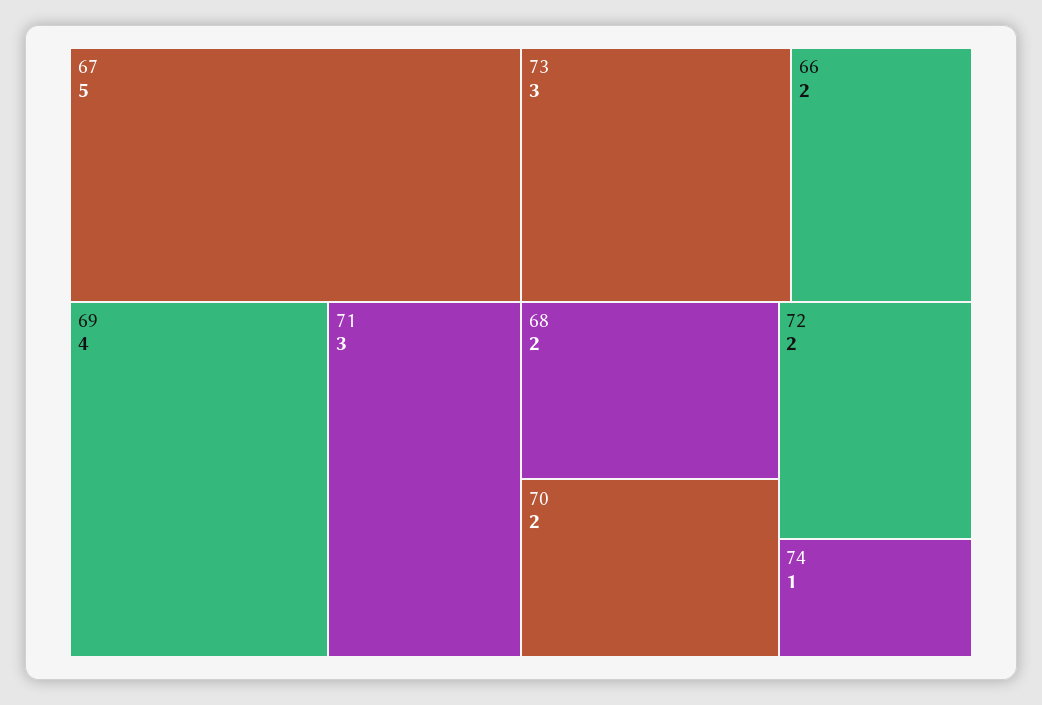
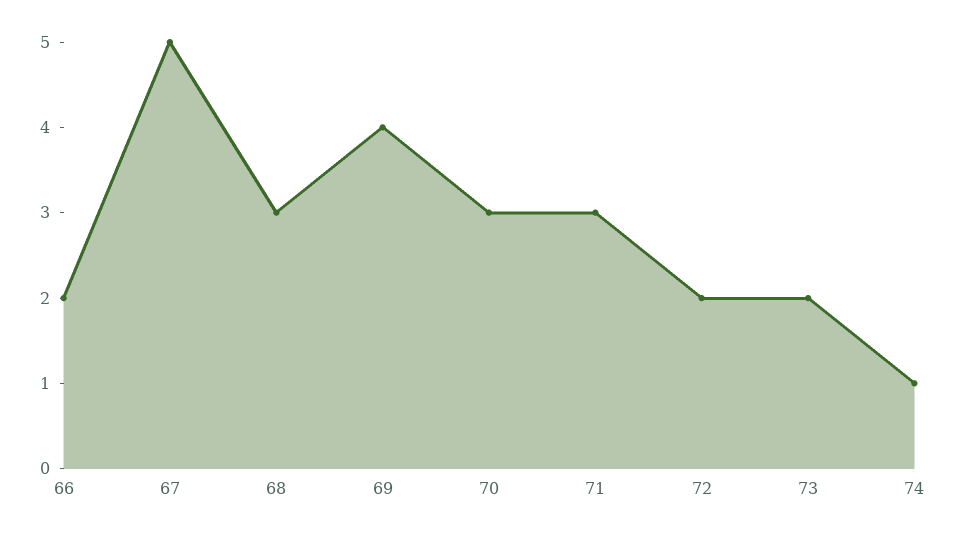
  {
    "67": 5,
    "69": 4,
    "71": 3,
-   "73": 3,
+   "73": 2,
    "66": 2,
-   "68": 2,
+   "68": 3,
-   "70": 2,
+   "70": 3,
    "72": 2,
    "74": 1
  }

